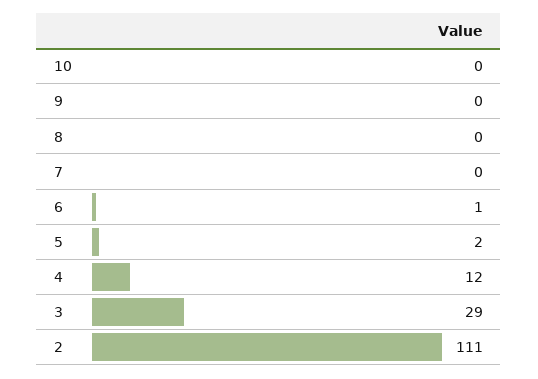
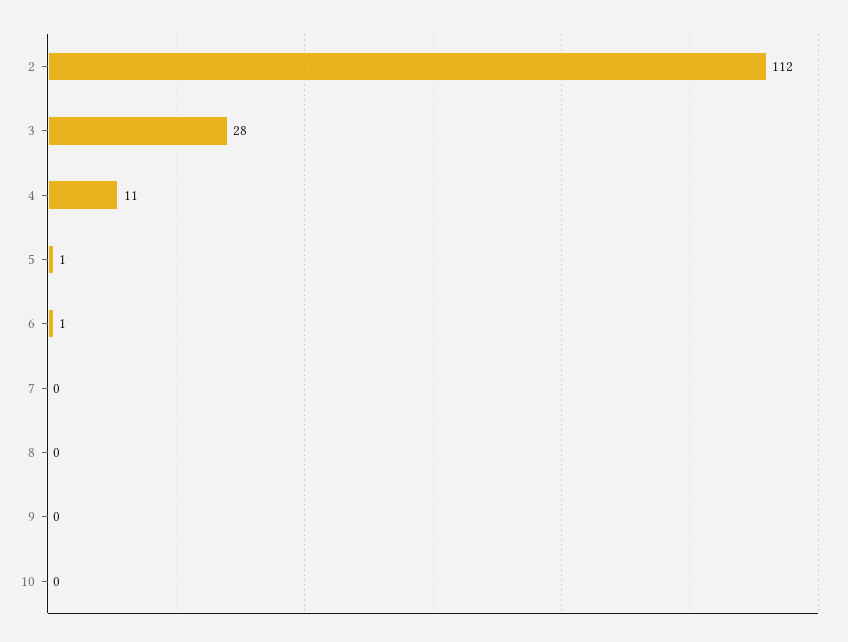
  {
    "10": 0,
    "9": 0,
    "8": 0,
    "7": 0,
    "6": 1,
-   "5": 2,
+   "5": 1,
-   "4": 12,
+   "4": 11,
-   "3": 29,
+   "3": 28,
-   "2": 111
+   "2": 112
  }

